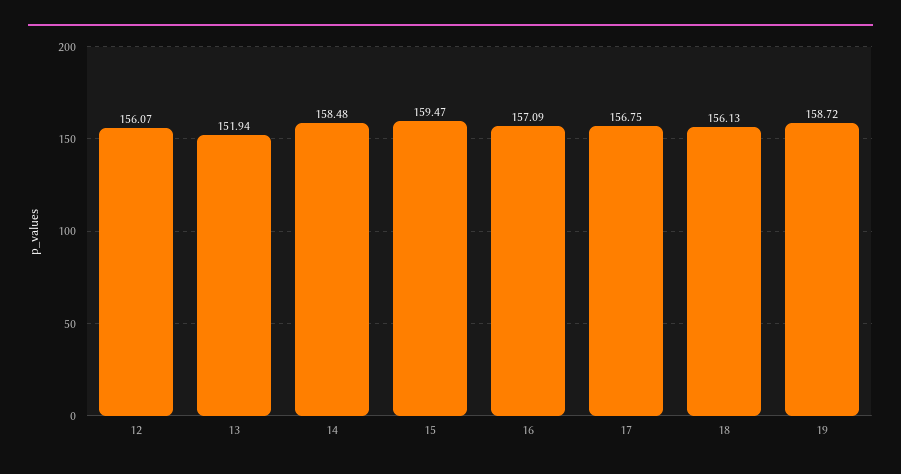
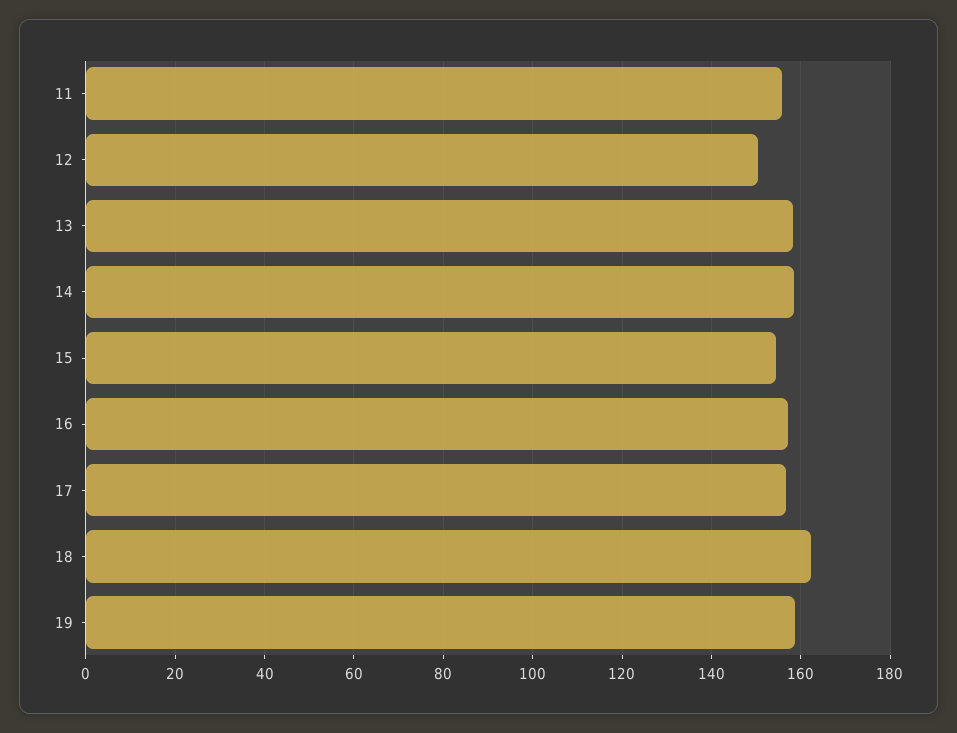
  {
-   "12": 156.07,
+   "12": 150,
-   "13": 151.94,
+   "13": 158,
    "14": 158.48,
-   "15": 159.47,
+   "15": 154,
    "16": 157.09,
    "17": 156.75,
-   "18": 156.13,
+   "18": 162,
-   "19": 158.72
+   "19": 158.72,
+   "11": 156
  }

